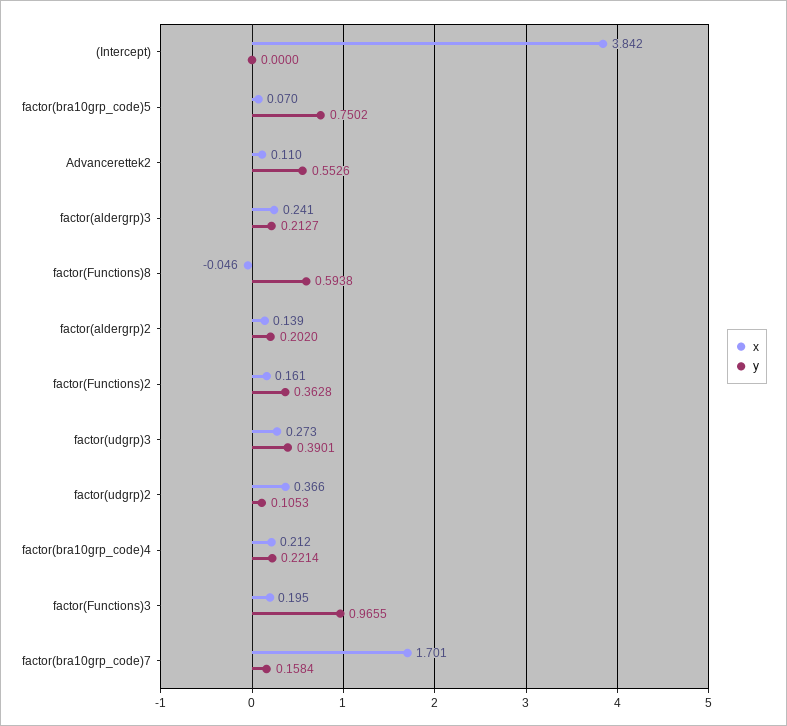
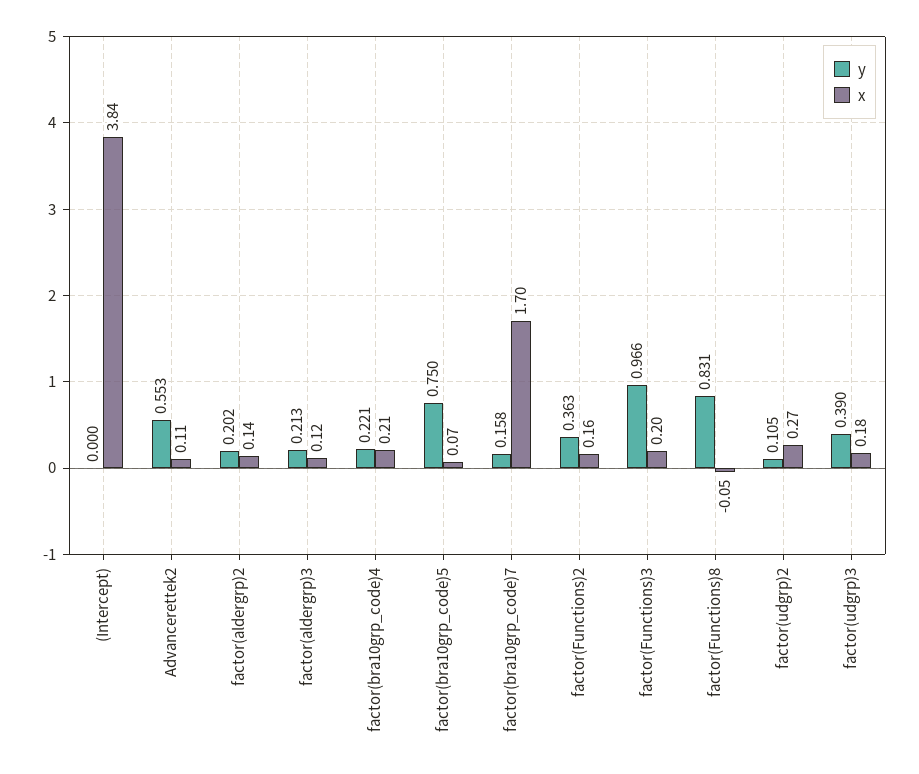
  {
    "x": {
      "(Intercept)": 3.842,
      "factor(bra10grp_code)5": 0.07,
      "Advancerettek2": 0.11,
-     "factor(aldergrp)3": 0.241,
+     "factor(aldergrp)3": 0.12,
      "factor(Functions)8": -0.046,
      "factor(aldergrp)2": 0.139,
      "factor(Functions)2": 0.161,
-     "factor(udgrp)3": 0.273,
+     "factor(udgrp)3": 0.18,
-     "factor(udgrp)2": 0.366,
+     "factor(udgrp)2": 0.27,
      "factor(bra10grp_code)4": 0.212,
      "factor(Functions)3": 0.195,
      "factor(bra10grp_code)7": 1.701
    },
    "y": {
      "(Intercept)": 0,
      "factor(bra10grp_code)5": 0.7502,
      "Advancerettek2": 0.5526,
      "factor(aldergrp)3": 0.2127,
-     "factor(Functions)8": 0.5938,
+     "factor(Functions)8": 0.831,
      "factor(aldergrp)2": 0.202,
      "factor(Functions)2": 0.3628,
      "factor(udgrp)3": 0.3901,
      "factor(udgrp)2": 0.1053,
      "factor(bra10grp_code)4": 0.2214,
      "factor(Functions)3": 0.9655,
      "factor(bra10grp_code)7": 0.1584
    }
  }

